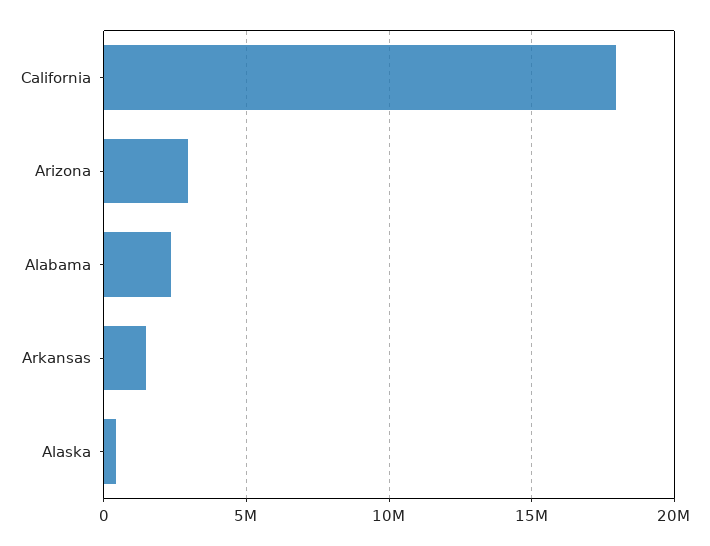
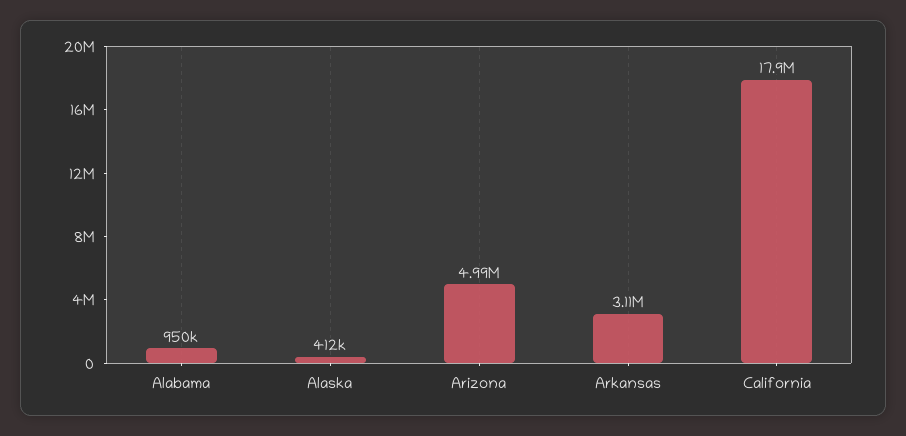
  {
    "California": 17900000,
-   "Arizona": 3000000,
+   "Arizona": 4990000,
-   "Alabama": 2500000,
+   "Alabama": 950000,
-   "Arkansas": 1500000,
+   "Arkansas": 3110000,
    "Alaska": 412000
  }

